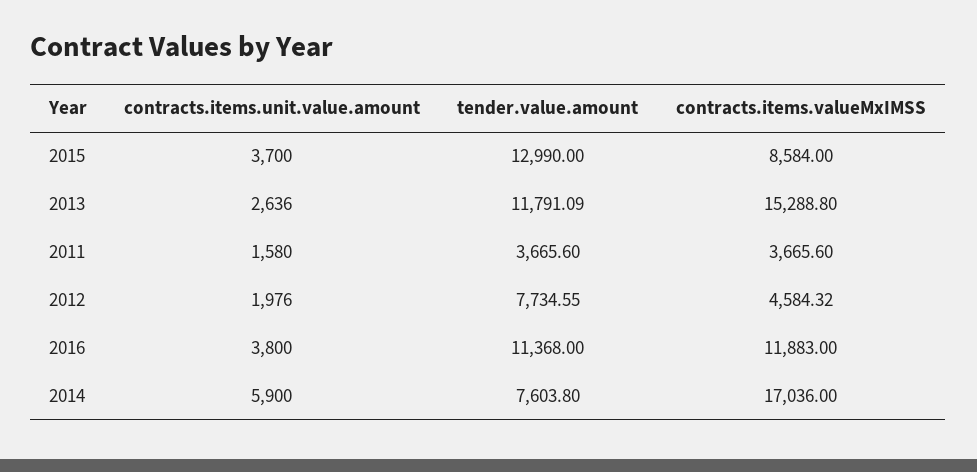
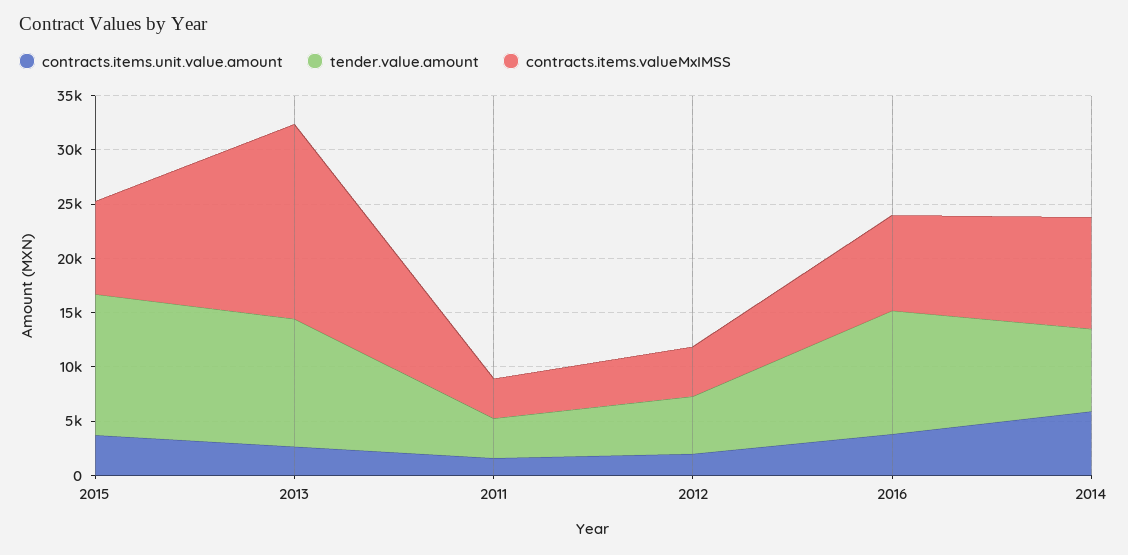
  {
    "contracts.items.unit.value.amount": {
      "2015": 3700,
      "2013": 2636,
      "2011": 1580,
      "2012": 1976,
      "2016": 3800,
      "2014": 5900
    },
    "tender.value.amount": {
      "2015": 12990,
      "2013": 11791.09,
      "2011": 3665.6,
-     "2012": 7734.55,
+     "2012": 5000,
      "2016": 11368,
      "2014": 7603.8
    },
    "contracts.items.valueMxIMSS": {
      "2015": 8584,
-     "2013": 15288.8,
+     "2013": 18000,
      "2011": 3665.6,
      "2012": 4584.32,
-     "2016": 11883,
+     "2016": 9000,
-     "2014": 17036
+     "2014": 10000
    }
  }

